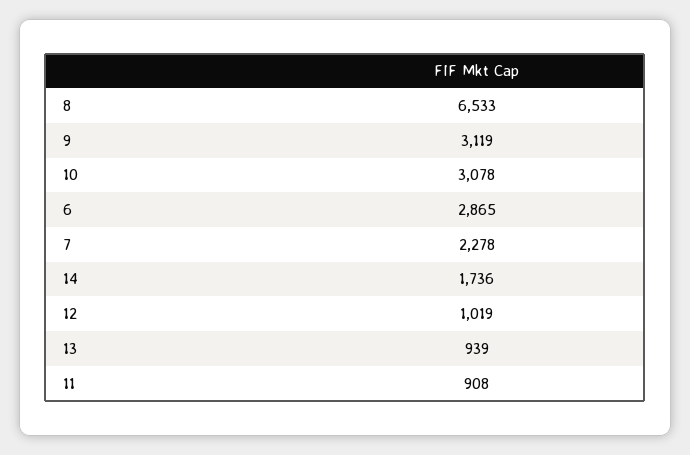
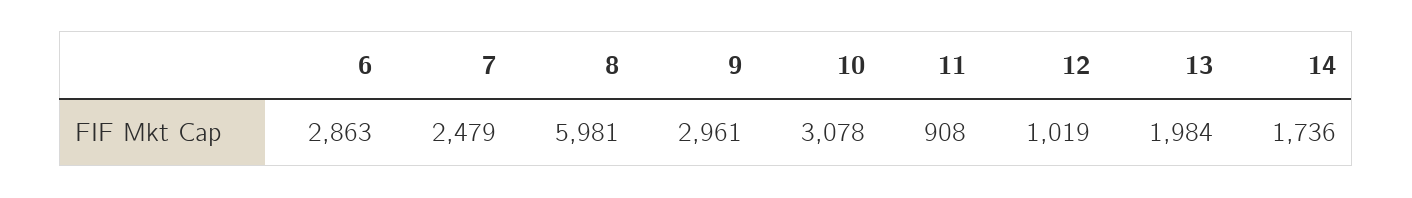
  {
-   "8": 6533,
+   "8": 5981,
-   "9": 3119,
+   "9": 2961,
    "10": 3078,
-   "6": 2865,
+   "6": 2863,
-   "7": 2278,
+   "7": 2479,
    "14": 1736,
    "12": 1019,
-   "13": 939,
+   "13": 1984,
    "11": 908
  }

